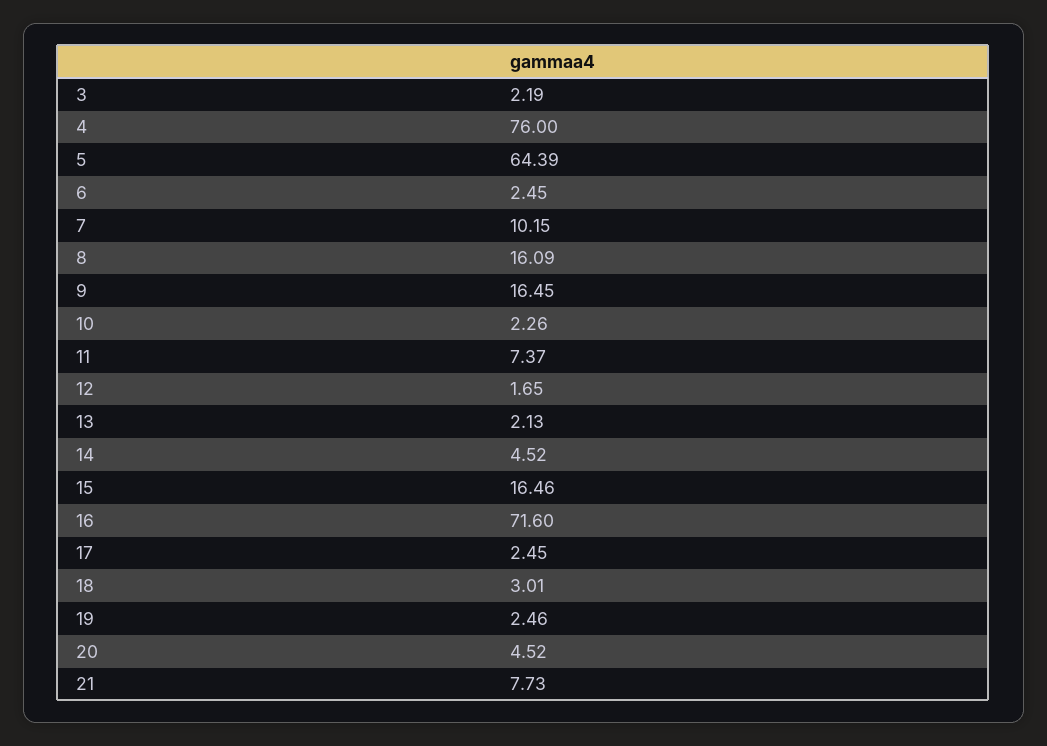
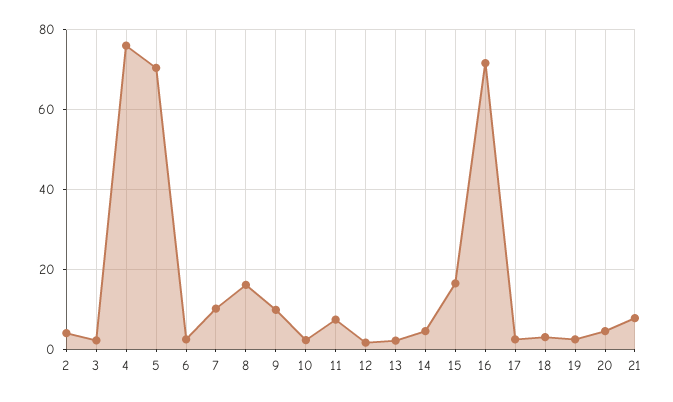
  {
    "3": 2.19,
    "4": 76,
-   "5": 64.39,
+   "5": 70,
    "6": 2.45,
    "7": 10.15,
    "8": 16.09,
-   "9": 16.45,
+   "9": 10,
    "10": 2.26,
    "11": 7.37,
    "12": 1.65,
    "13": 2.13,
    "14": 4.52,
    "15": 16.46,
    "16": 71.6,
    "17": 2.45,
    "18": 3.01,
    "19": 2.46,
    "20": 4.52,
-   "21": 7.73
+   "21": 7.73,
+   "2": 4
  }

